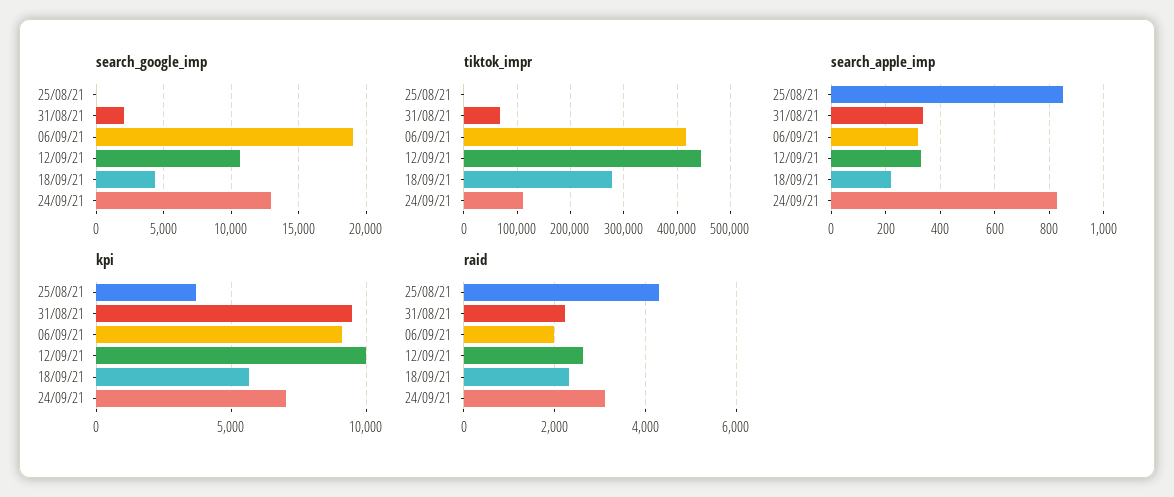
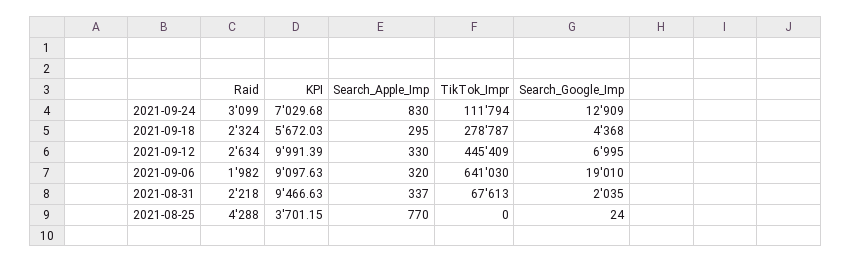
  {
    "search_google_imp": {
      "25/08/21": 24,
      "31/08/21": 2035,
      "06/09/21": 19010,
-     "12/09/21": 10500,
+     "12/09/21": 6995,
      "18/09/21": 4368,
      "24/09/21": 12909
    },
    "tiktok_impr": {
      "25/08/21": 0,
      "31/08/21": 67613,
-     "06/09/21": 420000,
+     "06/09/21": 641030,
      "12/09/21": 445409,
      "18/09/21": 278787,
      "24/09/21": 111794
    },
    "search_apple_imp": {
-     "25/08/21": 850,
+     "25/08/21": 770,
      "31/08/21": 337,
      "06/09/21": 320,
      "12/09/21": 330,
-     "18/09/21": 225,
+     "18/09/21": 295,
      "24/09/21": 830
    },
    "kpi": {
      "25/08/21": 3701.15,
      "31/08/21": 9466.63,
      "06/09/21": 9097.63,
      "12/09/21": 9991.39,
      "18/09/21": 5672.03,
      "24/09/21": 7029.68
    },
    "raid": {
      "25/08/21": 4288,
      "31/08/21": 2218,
      "06/09/21": 1982,
      "12/09/21": 2634,
      "18/09/21": 2324,
      "24/09/21": 3099
    }
  }

